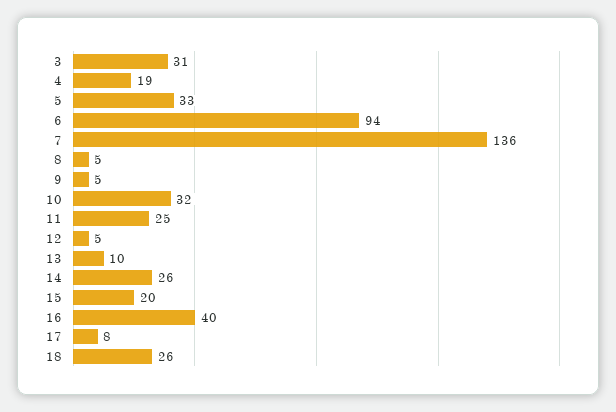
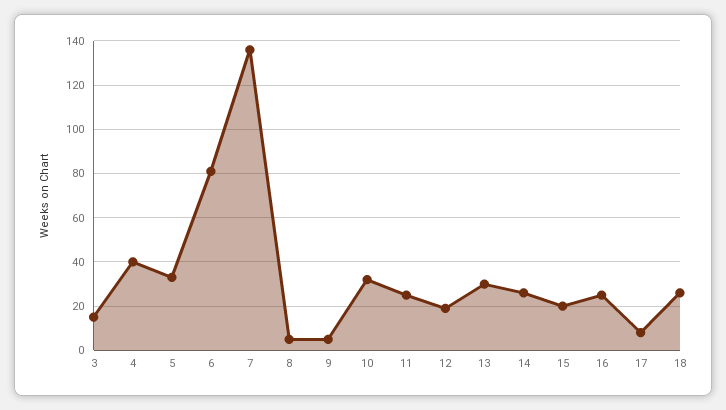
  {
-   "3": 31,
+   "3": 15,
-   "4": 19,
+   "4": 40,
    "5": 33,
-   "6": 94,
+   "6": 80,
    "7": 136,
    "8": 5,
    "9": 5,
    "10": 32,
    "11": 25,
-   "12": 5,
+   "12": 20,
-   "13": 10,
+   "13": 30,
    "14": 26,
    "15": 20,
-   "16": 40,
+   "16": 25,
    "17": 8,
    "18": 26
  }

